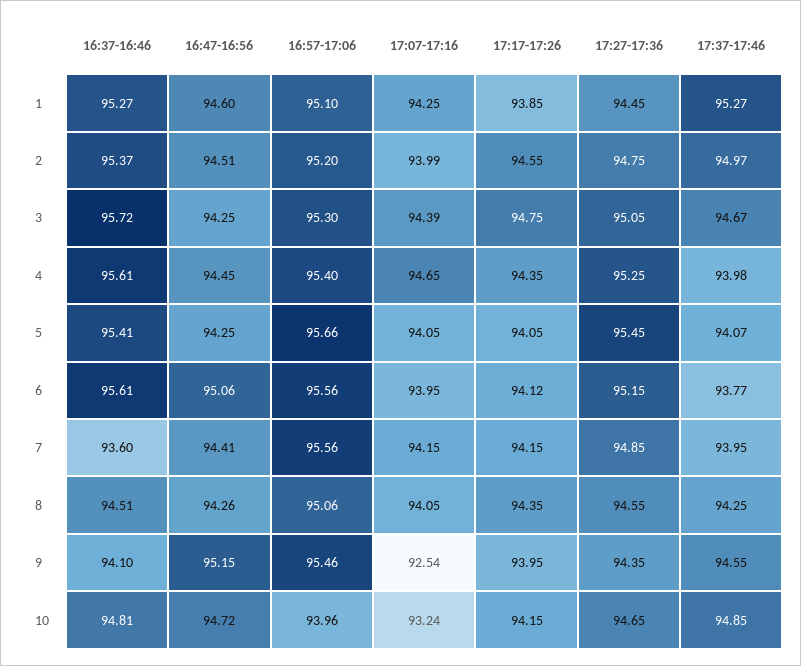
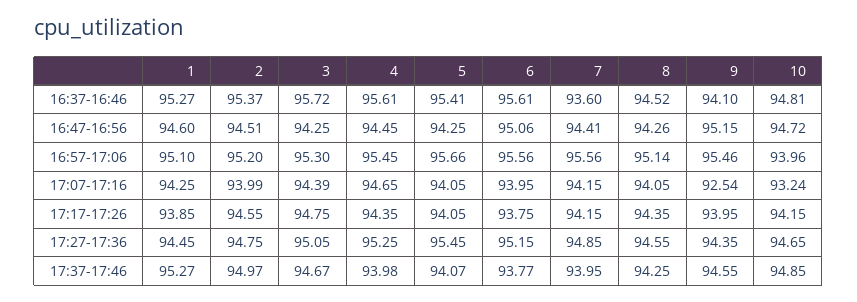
  {
    "16:37-16:46": {
      "1": 95.27,
      "2": 95.37,
      "3": 95.72,
      "4": 95.61,
      "5": 95.41,
      "6": 95.61,
      "7": 93.6,
-     "8": 94.51,
+     "8": 94.52,
      "9": 94.1,
      "10": 94.81
    },
    "16:47-16:56": {
      "1": 94.6,
      "2": 94.51,
      "3": 94.25,
      "4": 94.45,
      "5": 94.25,
      "6": 95.06,
      "7": 94.41,
      "8": 94.26,
      "9": 95.15,
      "10": 94.72
    },
    "16:57-17:06": {
      "1": 95.1,
      "2": 95.2,
      "3": 95.3,
-     "4": 95.4,
+     "4": 95.45,
      "5": 95.66,
      "6": 95.56,
      "7": 95.56,
-     "8": 95.06,
+     "8": 95.14,
      "9": 95.46,
      "10": 93.96
    },
    "17:07-17:16": {
      "1": 94.25,
      "2": 93.99,
      "3": 94.39,
      "4": 94.65,
      "5": 94.05,
      "6": 93.95,
      "7": 94.15,
      "8": 94.05,
      "9": 92.54,
      "10": 93.24
    },
    "17:17-17:26": {
      "1": 93.85,
      "2": 94.55,
      "3": 94.75,
      "4": 94.35,
      "5": 94.05,
-     "6": 94.12,
+     "6": 93.75,
      "7": 94.15,
      "8": 94.35,
      "9": 93.95,
      "10": 94.15
    },
    "17:27-17:36": {
      "1": 94.45,
      "2": 94.75,
      "3": 95.05,
      "4": 95.25,
      "5": 95.45,
      "6": 95.15,
      "7": 94.85,
      "8": 94.55,
      "9": 94.35,
      "10": 94.65
    },
    "17:37-17:46": {
      "1": 95.27,
      "2": 94.97,
      "3": 94.67,
      "4": 93.98,
      "5": 94.07,
      "6": 93.77,
      "7": 93.95,
      "8": 94.25,
      "9": 94.55,
      "10": 94.85
    }
  }

